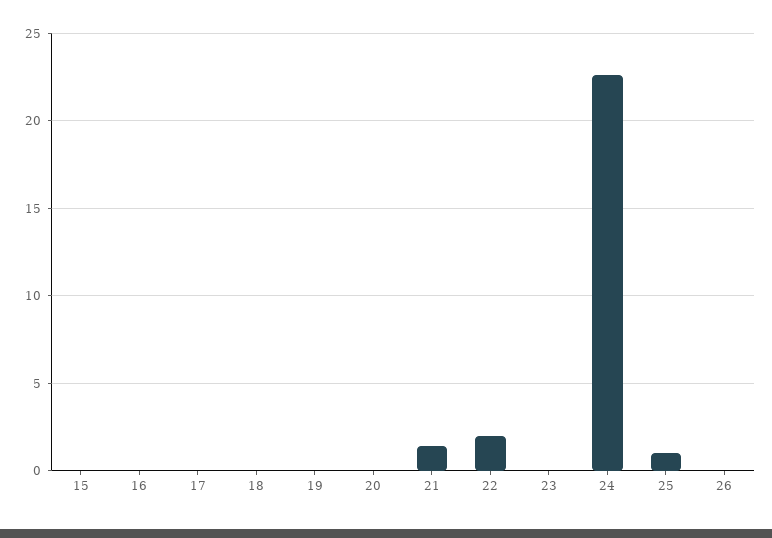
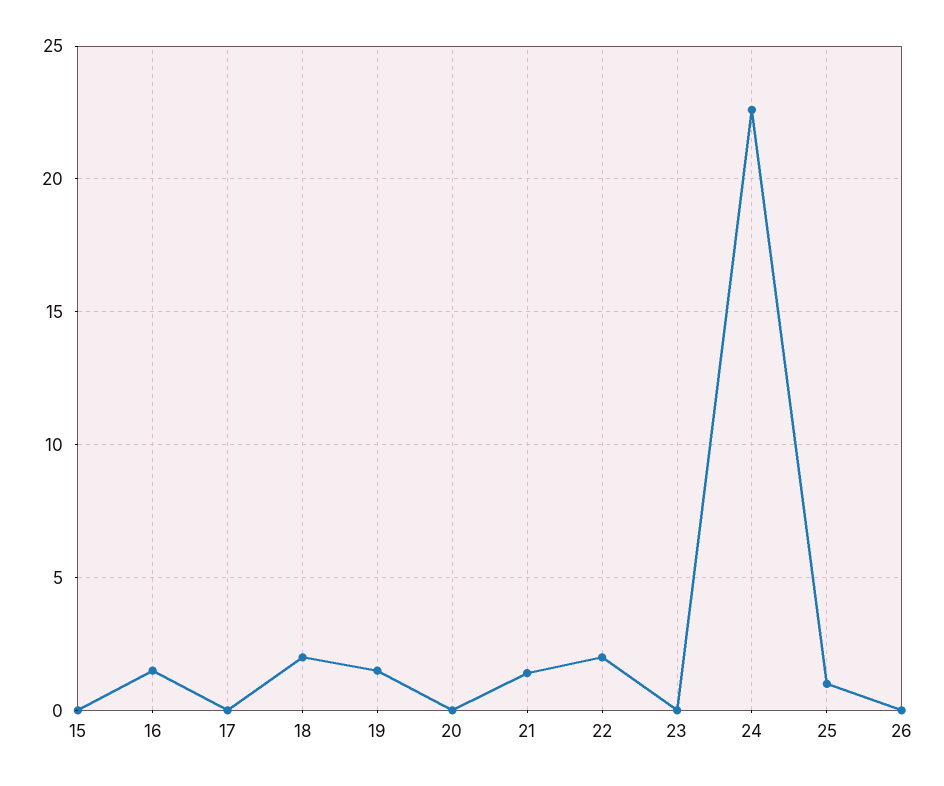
  {
    "15": 0,
-   "16": 0,
+   "16": 1.5,
    "17": 0,
-   "18": 0,
+   "18": 2,
-   "19": 0,
+   "19": 1.5,
    "20": 0,
    "21": 1.5,
    "22": 2,
    "23": 0,
    "24": 22.5,
    "25": 1,
    "26": 0
  }

